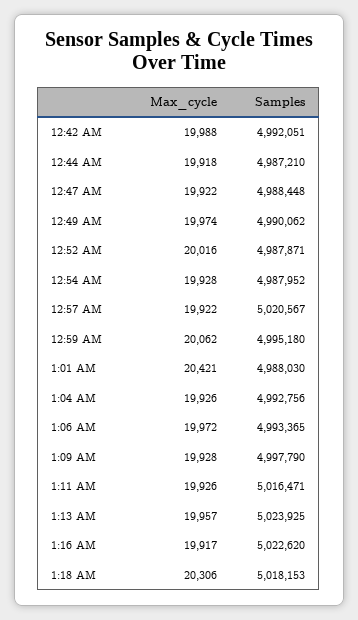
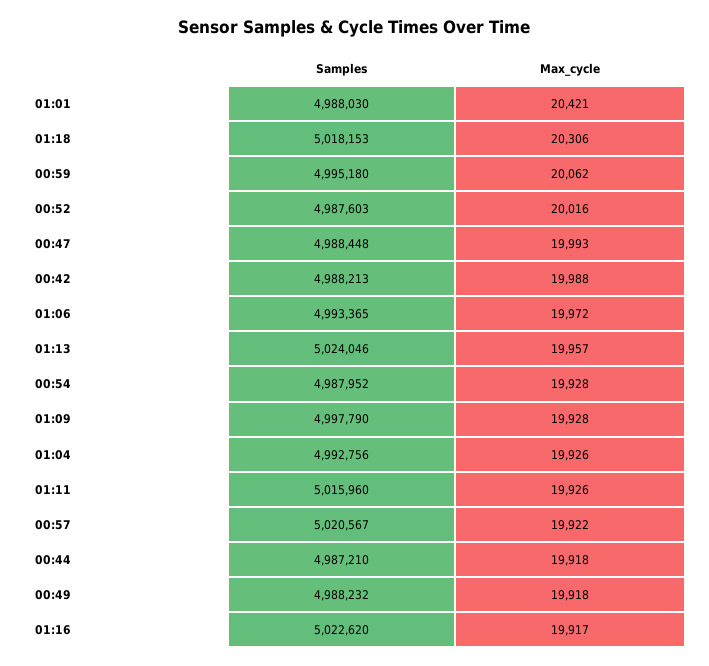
  {
    "Max_cycle": {
      "12:42 AM": 19988,
      "12:44 AM": 19918,
-     "12:47 AM": 19922,
+     "12:47 AM": 19993,
-     "12:49 AM": 19974,
+     "12:49 AM": 19918,
      "12:52 AM": 20016,
      "12:54 AM": 19928,
      "12:57 AM": 19922,
      "12:59 AM": 20062,
      "1:01 AM": 20421,
      "1:04 AM": 19926,
      "1:06 AM": 19972,
      "1:09 AM": 19928,
      "1:11 AM": 19926,
      "1:13 AM": 19957,
      "1:16 AM": 19917,
      "1:18 AM": 20306
    },
    "Samples": {
-     "12:42 AM": 4992051,
+     "12:42 AM": 4988213,
      "12:44 AM": 4987210,
      "12:47 AM": 4988448,
-     "12:49 AM": 4990062,
+     "12:49 AM": 4988232,
-     "12:52 AM": 4987871,
+     "12:52 AM": 4987603,
      "12:54 AM": 4987952,
      "12:57 AM": 5020567,
      "12:59 AM": 4995180,
      "1:01 AM": 4988030,
      "1:04 AM": 4992756,
      "1:06 AM": 4993365,
      "1:09 AM": 4997790,
-     "1:11 AM": 5016471,
+     "1:11 AM": 5015960,
-     "1:13 AM": 5023925,
+     "1:13 AM": 5024046,
      "1:16 AM": 5022620,
      "1:18 AM": 5018153
    }
  }

